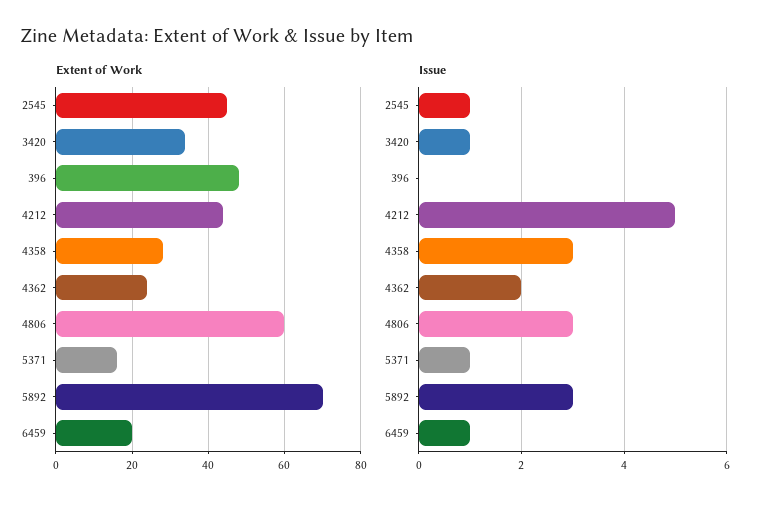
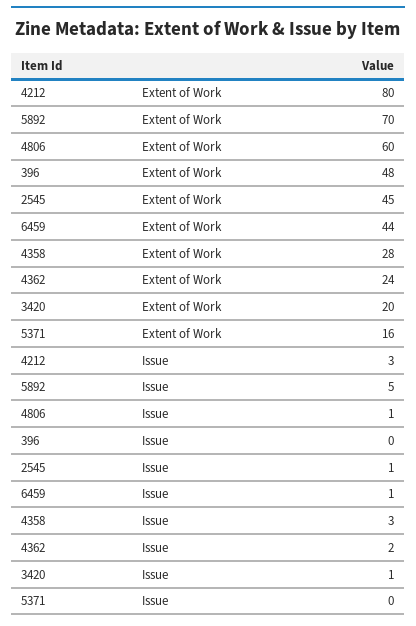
  {
    "Extent of Work": {
      "2545": 45,
-     "3420": 35,
+     "3420": 20,
      "396": 48,
-     "4212": 45,
+     "4212": 80,
      "4358": 28,
      "4362": 24,
      "4806": 60,
      "5371": 16,
      "5892": 70,
-     "6459": 20
+     "6459": 44
    },
    "Issue": {
      "2545": 1,
      "3420": 1,
      "396": 0,
-     "4212": 5,
+     "4212": 3,
      "4358": 3,
      "4362": 2,
-     "4806": 3,
+     "4806": 1,
-     "5371": 1,
+     "5371": 0,
-     "5892": 3,
+     "5892": 5,
      "6459": 1
    }
  }

